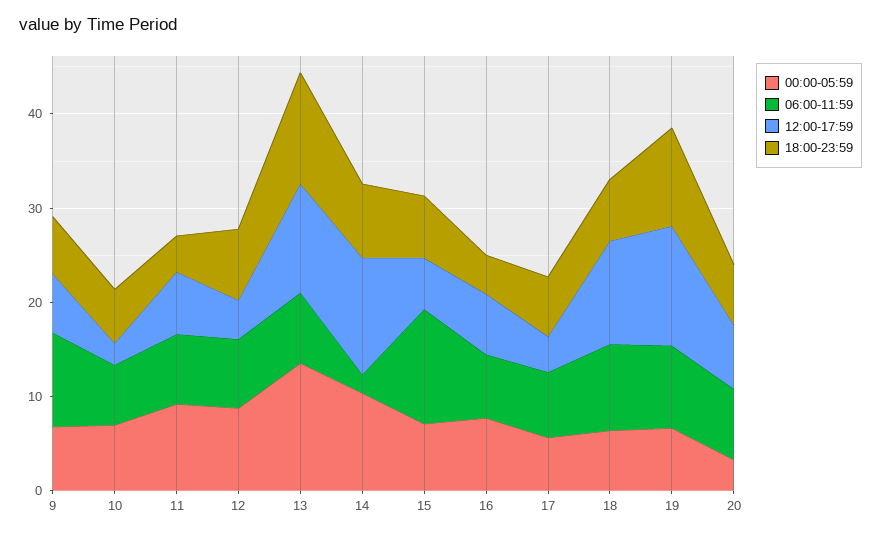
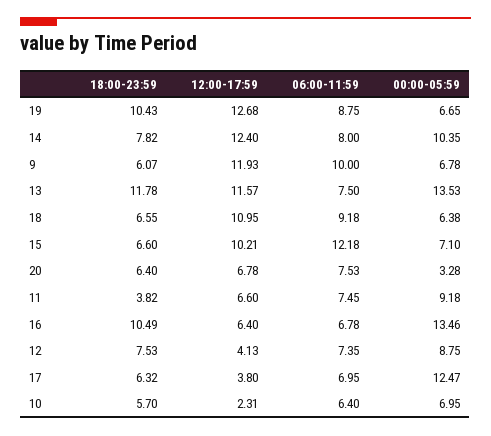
  {
    "00:00-05:59": {
      "9": 6.78,
      "10": 6.95,
      "11": 9.18,
      "12": 8.75,
      "13": 13.53,
      "14": 10.35,
      "15": 7.1,
-     "16": 8,
+     "16": 13.46,
-     "17": 6,
+     "17": 12.47,
      "18": 6.38,
      "19": 6.65,
      "20": 3.28
    },
    "06:00-11:59": {
      "9": 10,
      "10": 6.4,
      "11": 7.45,
      "12": 7.35,
      "13": 7.5,
-     "14": 2,
+     "14": 8,
      "15": 12.18,
      "16": 6.78,
      "17": 6.95,
      "18": 9.18,
      "19": 8.75,
      "20": 7.53
    },
    "12:00-17:59": {
-     "9": 6,
+     "9": 11.93,
      "10": 2.31,
      "11": 6.6,
      "12": 4.13,
      "13": 11.57,
      "14": 12.4,
-     "15": 6,
+     "15": 10.21,
      "16": 6.4,
      "17": 3.8,
      "18": 10.95,
      "19": 12.68,
      "20": 6.78
    },
    "18:00-23:59": {
      "9": 6.07,
      "10": 5.7,
      "11": 3.82,
      "12": 7.53,
      "13": 11.78,
      "14": 7.82,
      "15": 6.6,
-     "16": 4,
+     "16": 10.49,
      "17": 6.32,
      "18": 6.55,
      "19": 10.43,
      "20": 6.4
    }
  }

